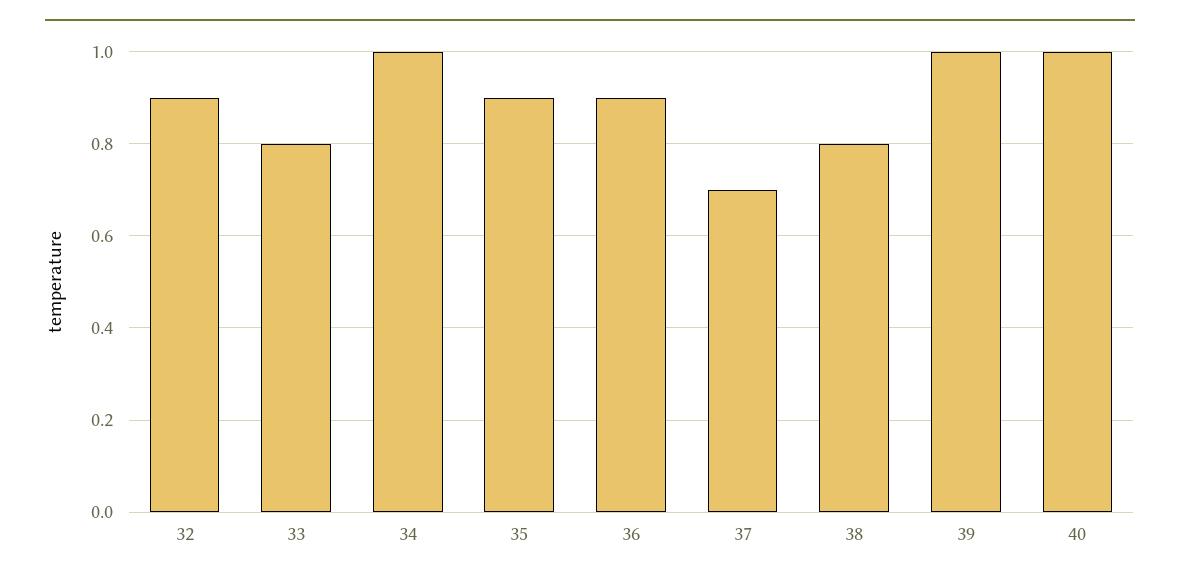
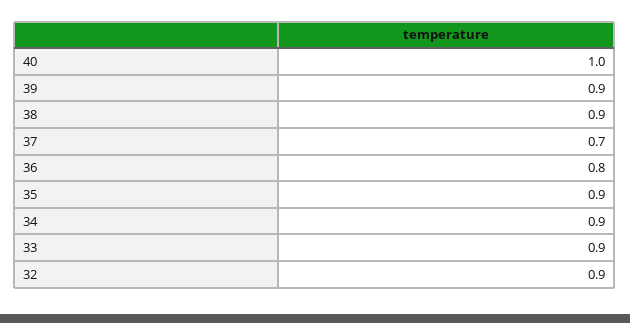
  {
    "32": 0.9,
-   "33": 0.8,
+   "33": 0.9,
-   "34": 1,
+   "34": 0.9,
    "35": 0.9,
-   "36": 0.9,
+   "36": 0.8,
    "37": 0.7,
-   "38": 0.8,
+   "38": 0.9,
-   "39": 1,
+   "39": 0.9,
    "40": 1
  }

